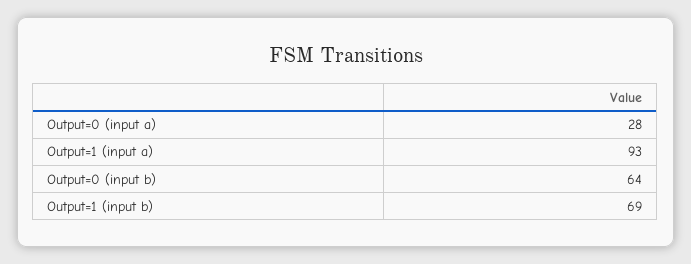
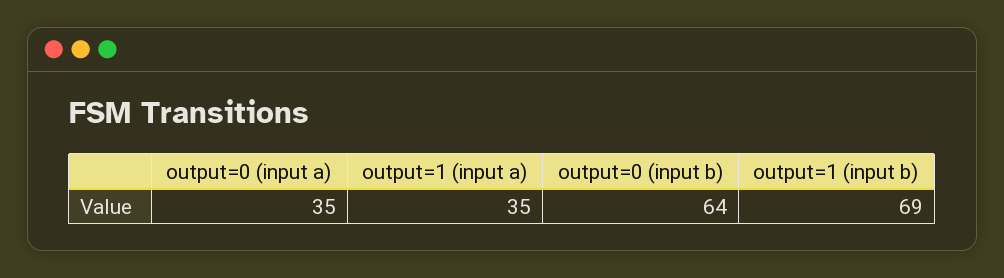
  {
-   "Output=0 (input a)": 28,
+   "Output=0 (input a)": 35,
-   "Output=1 (input a)": 93,
+   "Output=1 (input a)": 35,
    "Output=0 (input b)": 64,
    "Output=1 (input b)": 69
  }

